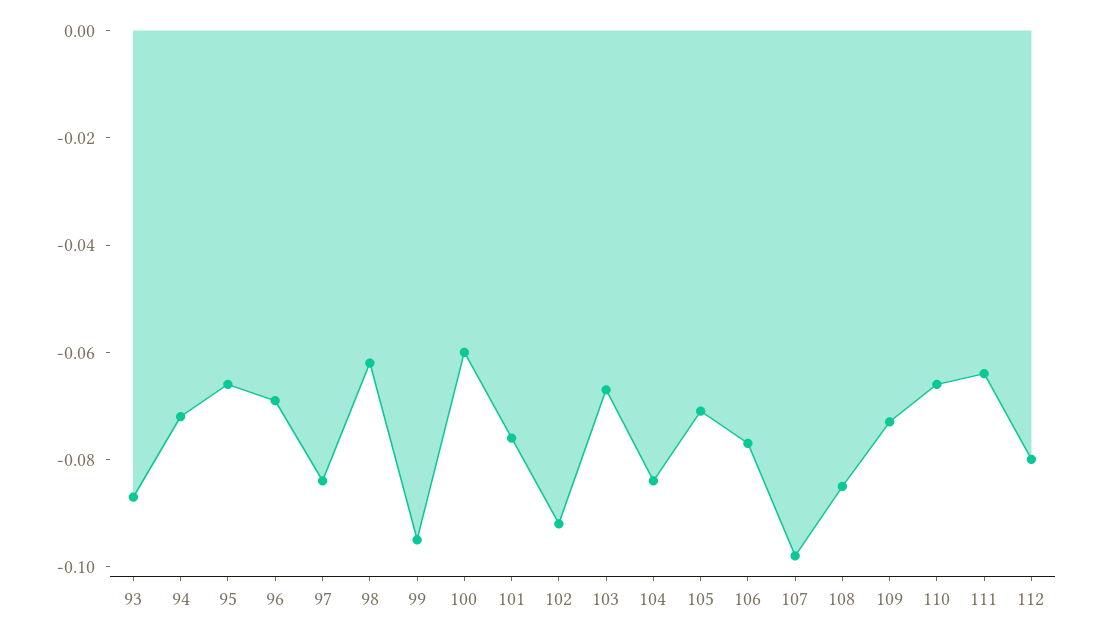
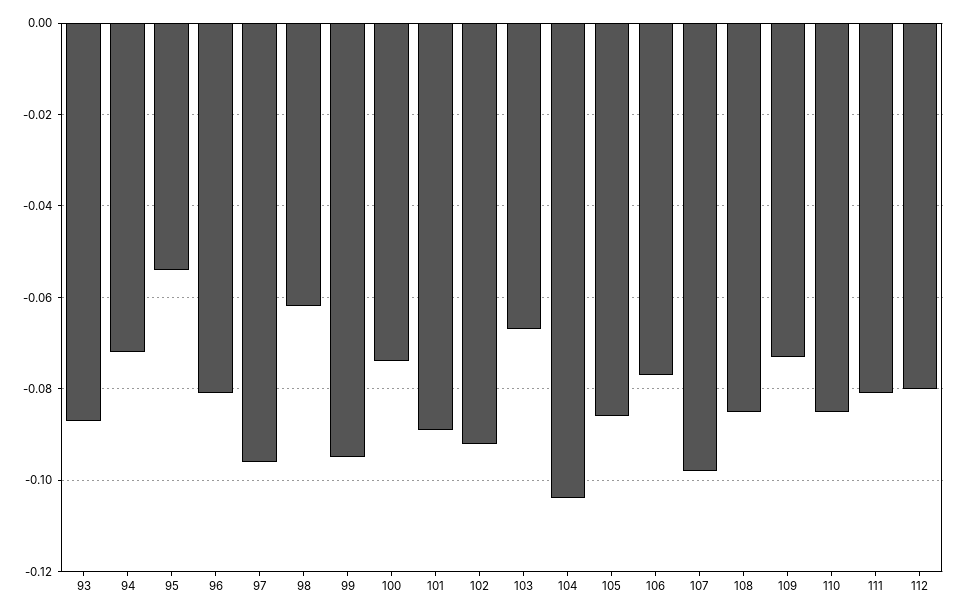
  {
    "93": -0.085,
    "94": -0.07,
-   "95": -0.065,
+   "95": -0.055,
-   "96": -0.07,
+   "96": -0.08,
-   "97": -0.085,
+   "97": -0.095,
    "98": -0.06,
    "99": -0.095,
-   "100": -0.06,
+   "100": -0.075,
-   "101": -0.075,
+   "101": -0.09,
    "102": -0.09,
    "103": -0.065,
-   "104": -0.085,
+   "104": -0.105,
-   "105": -0.07,
+   "105": -0.085,
    "106": -0.075,
    "107": -0.1,
    "108": -0.085,
    "109": -0.075,
-   "110": -0.065,
+   "110": -0.085,
-   "111": -0.065,
+   "111": -0.08,
    "112": -0.08
  }

